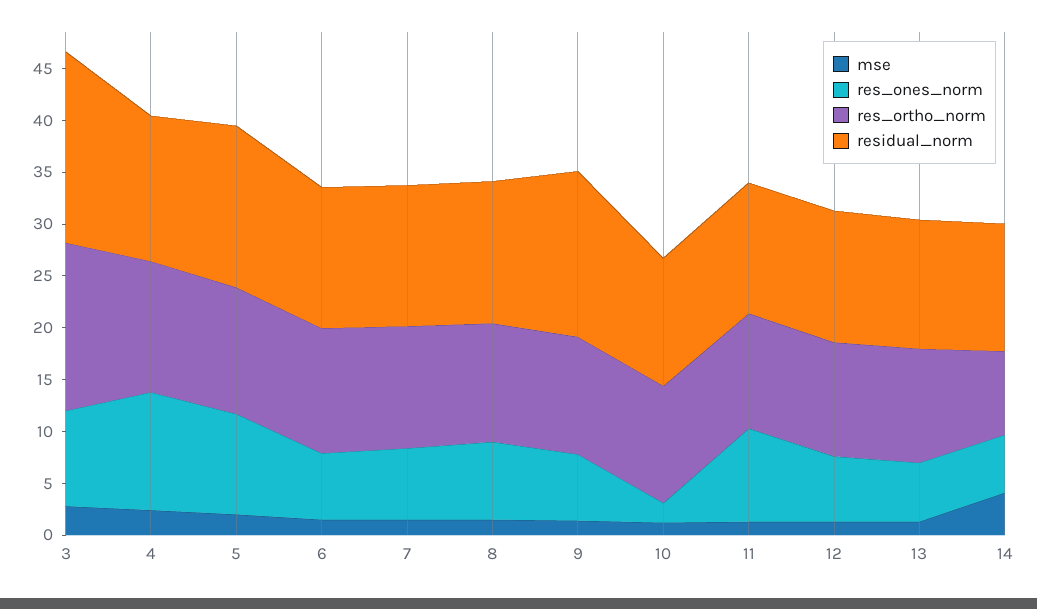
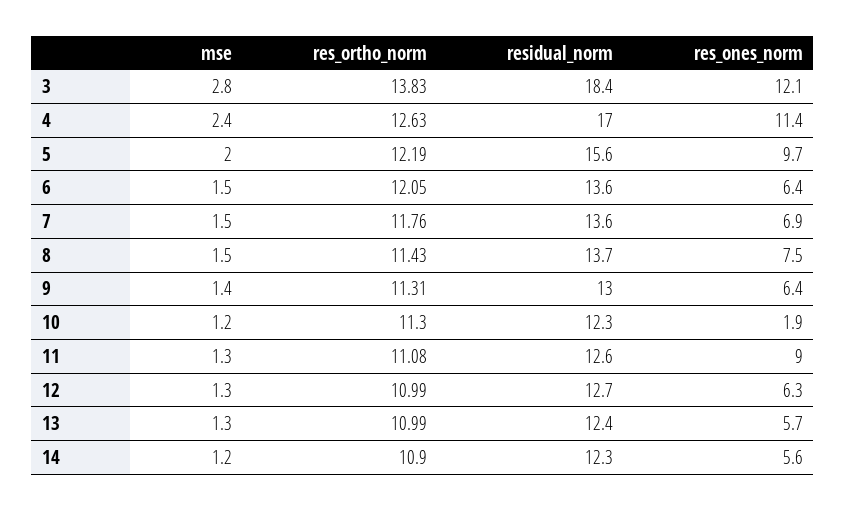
  {
    "mse": {
      "3": 2.8,
      "4": 2.4,
      "5": 2,
      "6": 1.5,
      "7": 1.5,
      "8": 1.5,
      "9": 1.4,
      "10": 1.2,
      "11": 1.3,
      "12": 1.3,
      "13": 1.3,
-     "14": 4
+     "14": 1.2
    },
    "res_ones_norm": {
-     "3": 9,
+     "3": 12.1,
      "4": 11.4,
      "5": 9.7,
      "6": 6.4,
      "7": 6.9,
      "8": 7.5,
      "9": 6.4,
      "10": 1.9,
      "11": 9,
      "12": 6.3,
      "13": 5.7,
      "14": 5.6
    },
    "res_ortho_norm": {
-     "3": 16,
+     "3": 13.83,
      "4": 12.63,
      "5": 12.19,
      "6": 12.05,
      "7": 11.76,
      "8": 11.43,
      "9": 11.31,
      "10": 11.3,
      "11": 11.08,
      "12": 10.99,
      "13": 10.99,
-     "14": 8
+     "14": 10.9
    },
    "residual_norm": {
      "3": 18.4,
-     "4": 14,
+     "4": 17,
      "5": 15.6,
      "6": 13.6,
      "7": 13.6,
      "8": 13.7,
-     "9": 16,
+     "9": 13,
      "10": 12.3,
      "11": 12.6,
      "12": 12.7,
      "13": 12.4,
      "14": 12.3
    }
  }

